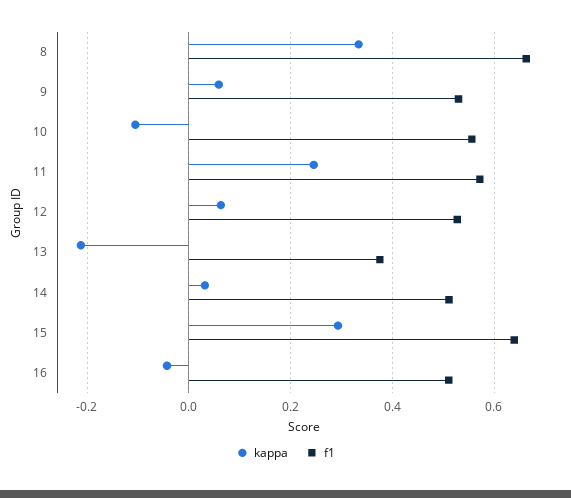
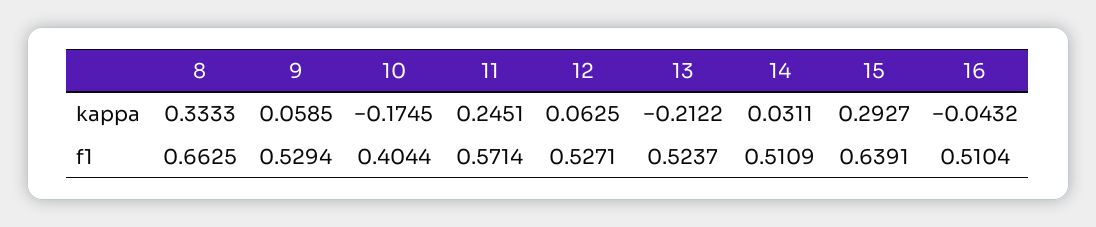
  {
    "kappa": {
      "8": 0.3333,
      "9": 0.0585,
-     "10": -0.1,
+     "10": -0.1745,
      "11": 0.2451,
      "12": 0.0625,
      "13": -0.2122,
      "14": 0.0311,
      "15": 0.2927,
      "16": -0.0432
    },
    "f1": {
      "8": 0.6625,
      "9": 0.5294,
-     "10": 0.56,
+     "10": 0.4044,
      "11": 0.5714,
      "12": 0.5271,
-     "13": 0.38,
+     "13": 0.5237,
      "14": 0.5109,
      "15": 0.6391,
      "16": 0.5104
    }
  }

